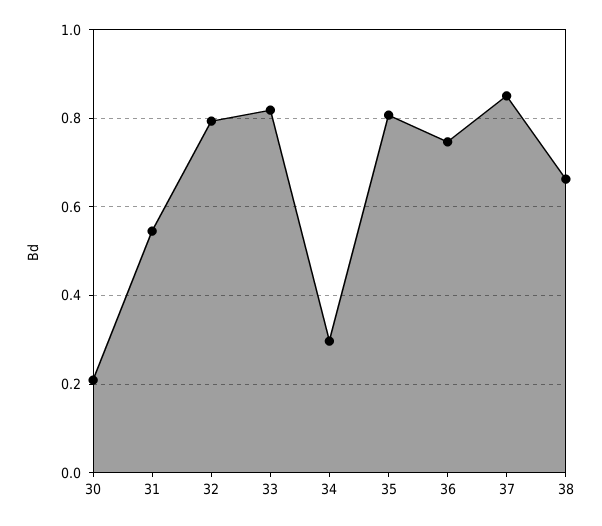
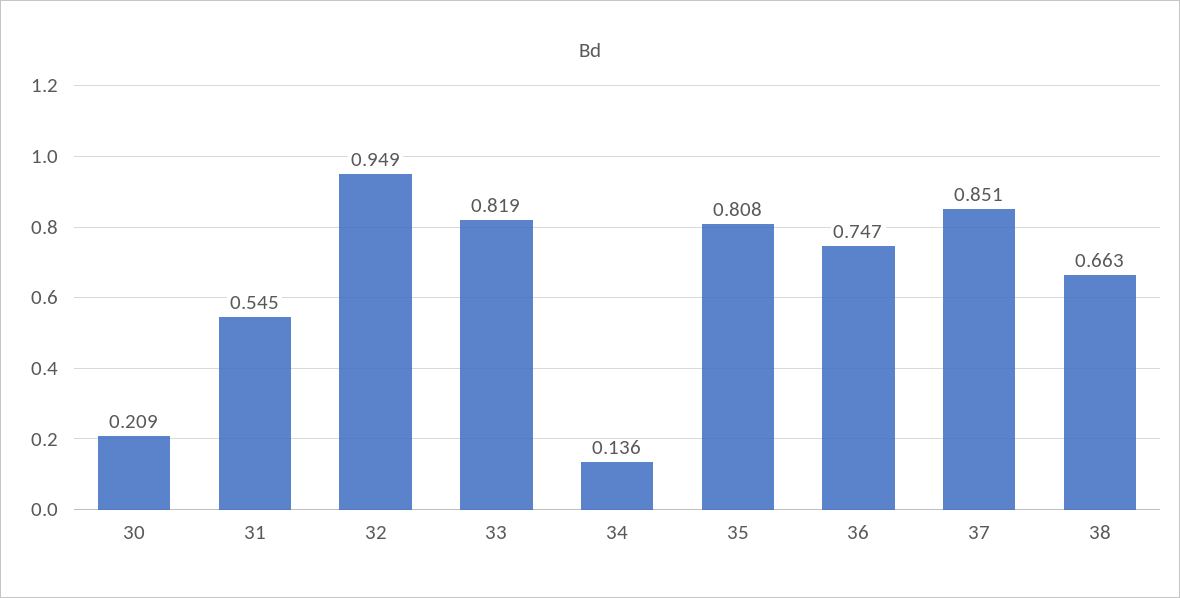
  {
    "30": 0.209,
    "31": 0.545,
-   "32": 0.8,
+   "32": 0.949,
    "33": 0.819,
-   "34": 0.3,
+   "34": 0.136,
    "35": 0.808,
    "36": 0.747,
    "37": 0.851,
    "38": 0.663
  }

